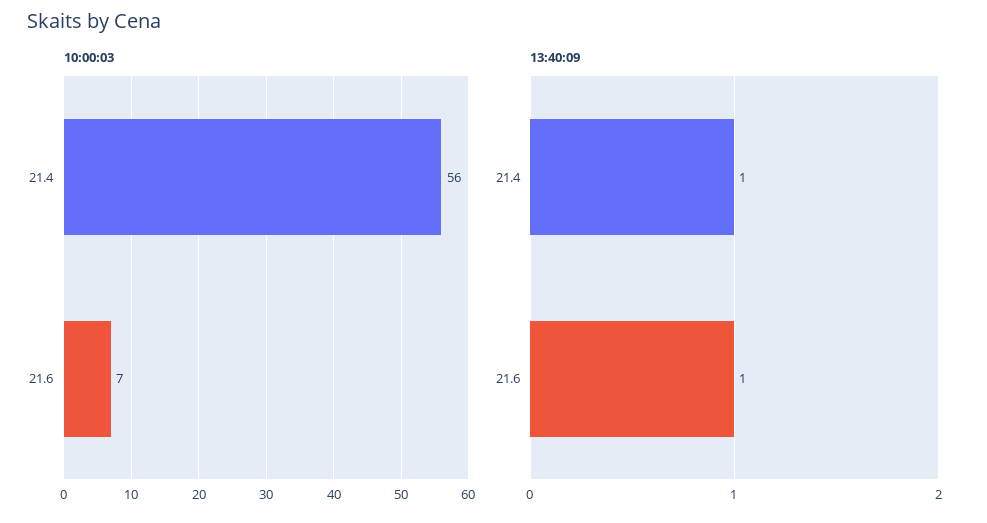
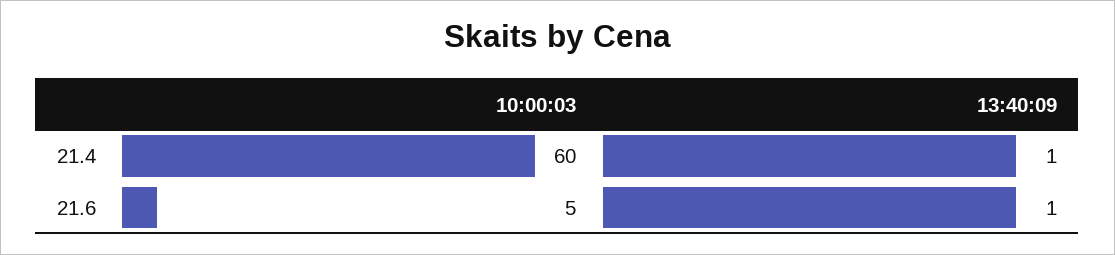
  {
    "10:00:03": {
-     "21.4": 56,
+     "21.4": 60,
-     "21.6": 7
+     "21.6": 5
    },
    "13:40:09": {
      "21.4": 1,
      "21.6": 1
    }
  }

